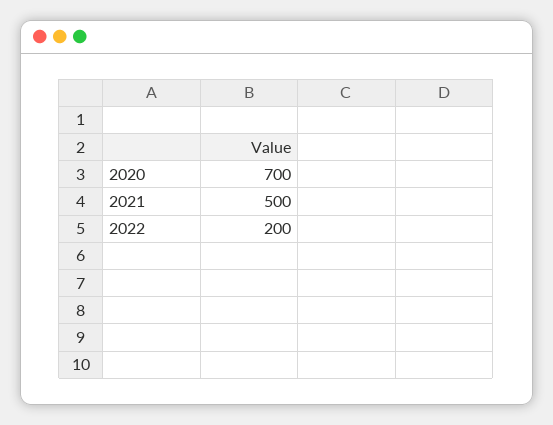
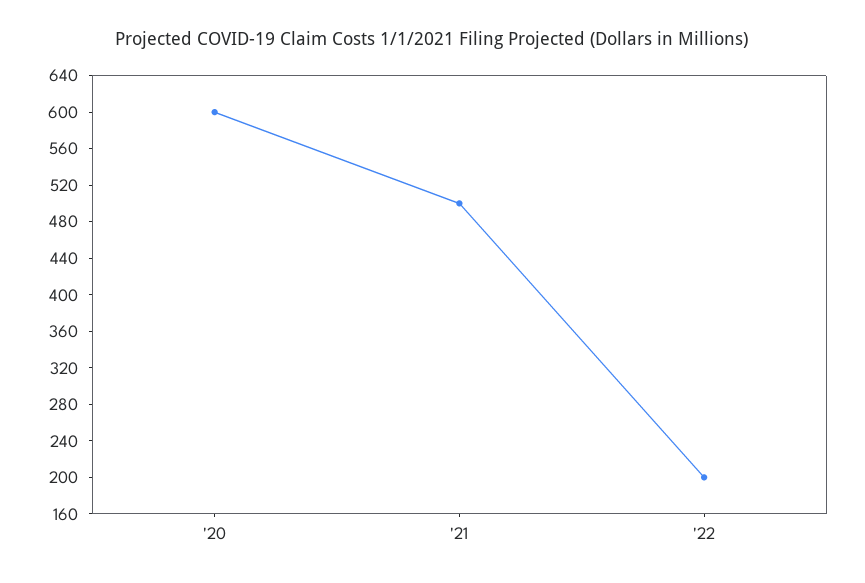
  {
-   "2020": 700,
+   "2020": 600,
    "2021": 500,
    "2022": 200
  }

